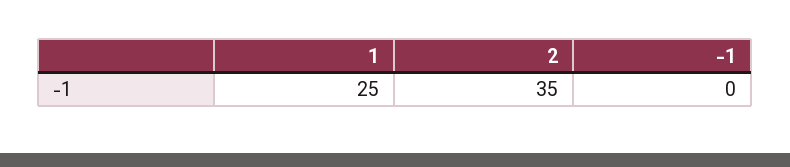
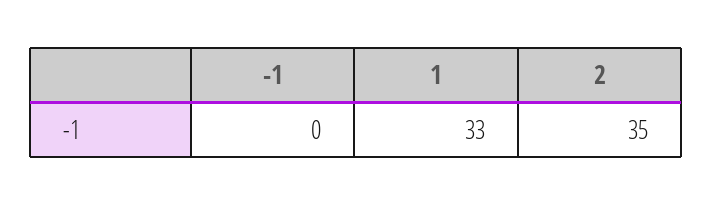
  {
-   "1": 25,
+   "1": 33,
    "2": 35,
    "-1": 0
  }

